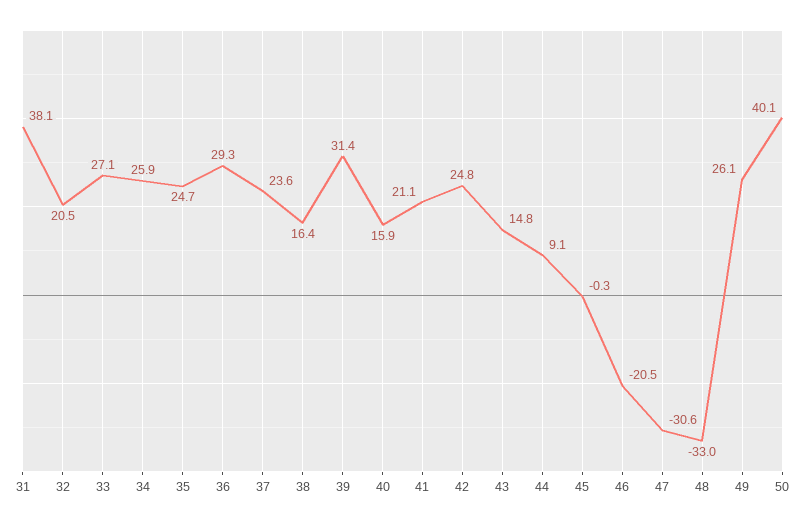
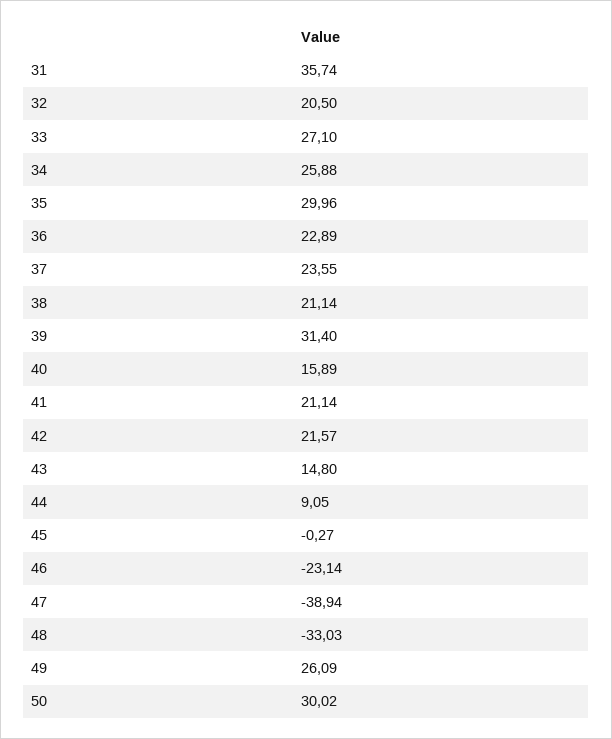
  {
-   "31": 38.1,
+   "31": 35.74,
    "32": 20.5,
    "33": 27.1,
    "34": 25.88,
-   "35": 24.7,
+   "35": 29.96,
-   "36": 29.3,
+   "36": 22.89,
    "37": 23.55,
-   "38": 16.4,
+   "38": 21.14,
    "39": 31.4,
    "40": 15.89,
    "41": 21.14,
-   "42": 24.8,
+   "42": 21.57,
    "43": 14.8,
    "44": 9.05,
    "45": -0.27,
-   "46": -20.5,
+   "46": -23.14,
-   "47": -30.6,
+   "47": -38.94,
    "48": -33.03,
    "49": 26.09,
-   "50": 40.1
+   "50": 30.02
  }

